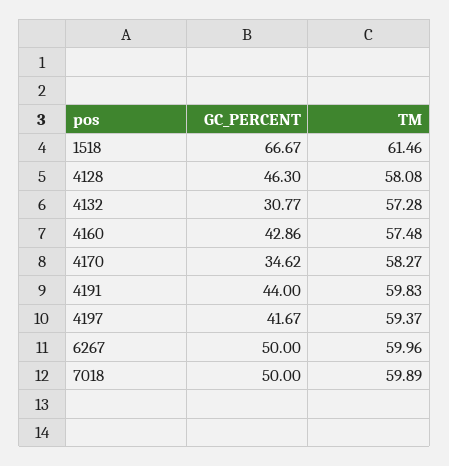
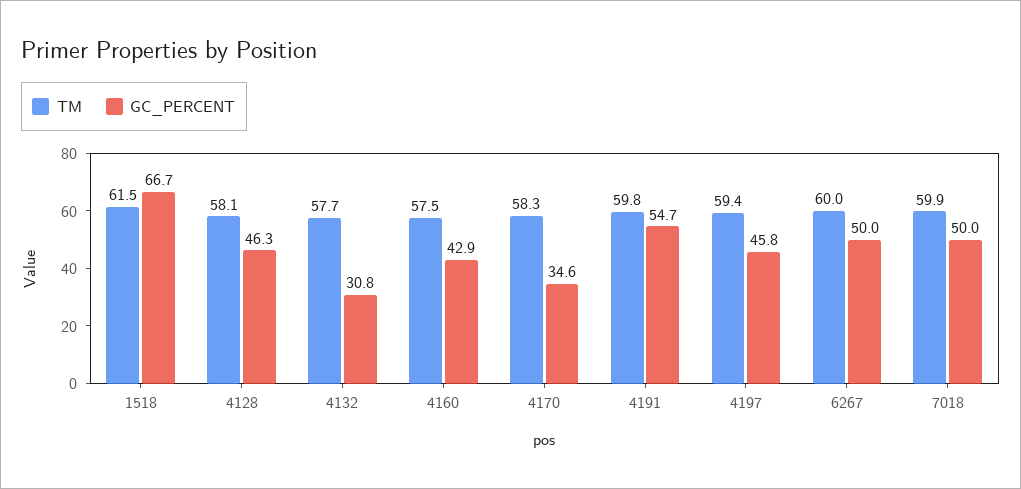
  {
    "GC_PERCENT": {
      "1518": 66.67,
      "4128": 46.3,
      "4132": 30.77,
      "4160": 42.86,
      "4170": 34.62,
-     "4191": 44,
+     "4191": 54.7,
-     "4197": 41.67,
+     "4197": 45.8,
      "6267": 50,
      "7018": 50
    },
    "TM": {
      "1518": 61.46,
      "4128": 58.08,
-     "4132": 57.28,
+     "4132": 57.7,
      "4160": 57.48,
      "4170": 58.27,
      "4191": 59.83,
      "4197": 59.37,
      "6267": 59.96,
      "7018": 59.89
    }
  }

